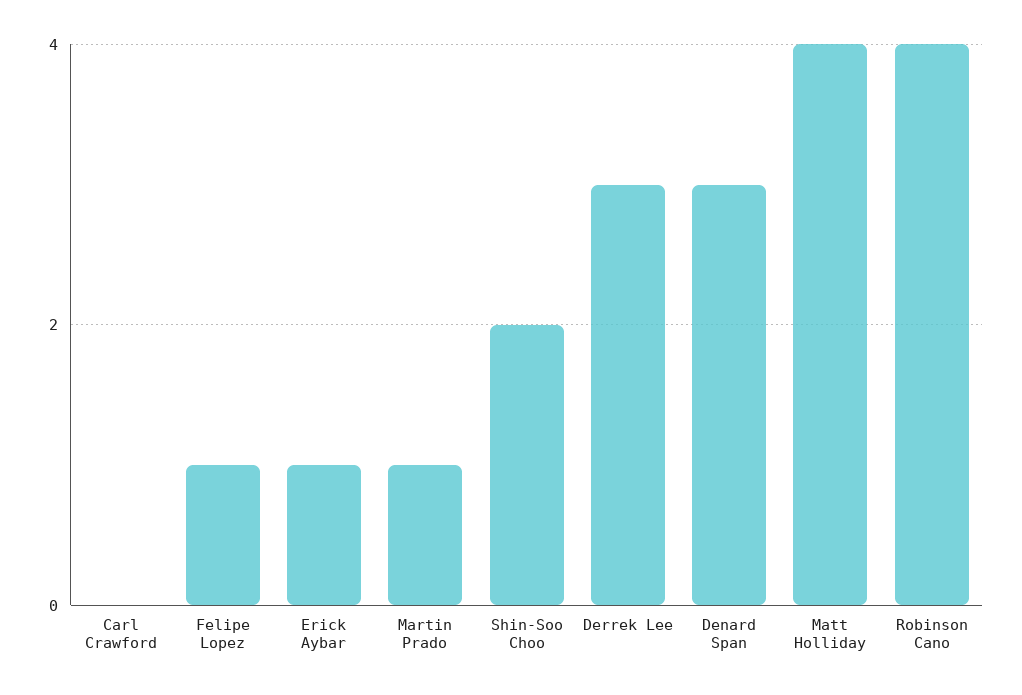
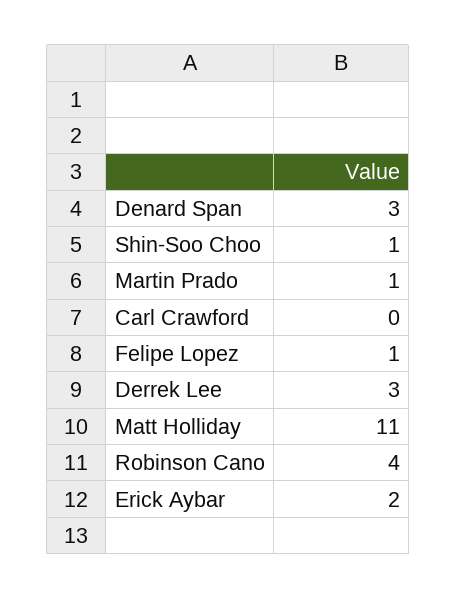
  {
    "Carl Crawford": 0,
    "Felipe Lopez": 1,
-   "Erick Aybar": 1,
+   "Erick Aybar": 2,
    "Martin Prado": 1,
-   "Shin-Soo Choo": 2,
+   "Shin-Soo Choo": 1,
    "Derrek Lee": 3,
    "Denard Span": 3,
-   "Matt Holliday": 4,
+   "Matt Holliday": 11,
    "Robinson Cano": 4
  }

